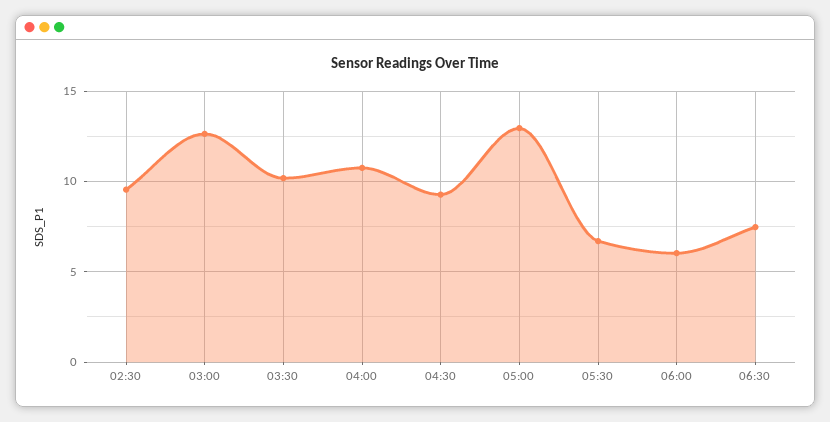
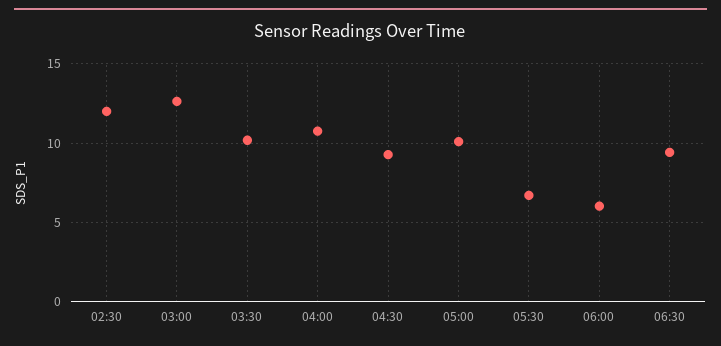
  {
-   "02:30": 9.5,
+   "02:30": 12,
    "03:00": 12.5,
    "03:30": 10,
    "04:00": 11,
    "04:30": 9.5,
-   "05:00": 13,
+   "05:00": 10,
    "05:30": 6.5,
    "06:00": 6,
-   "06:30": 7.5
+   "06:30": 9.5
  }

